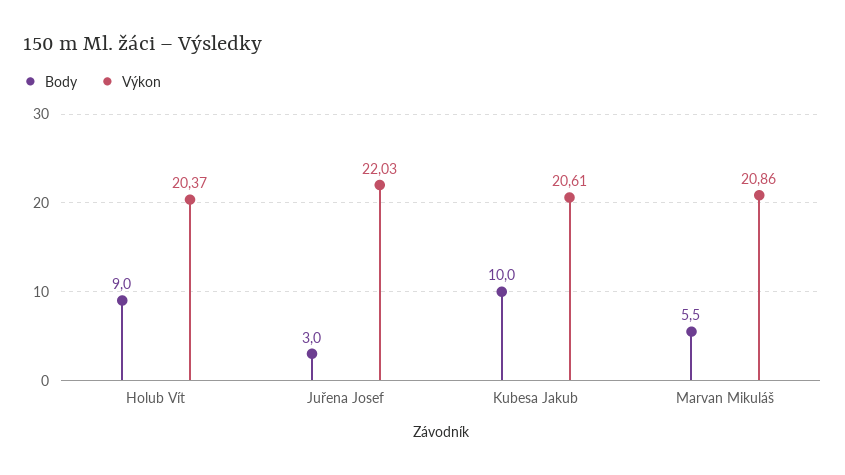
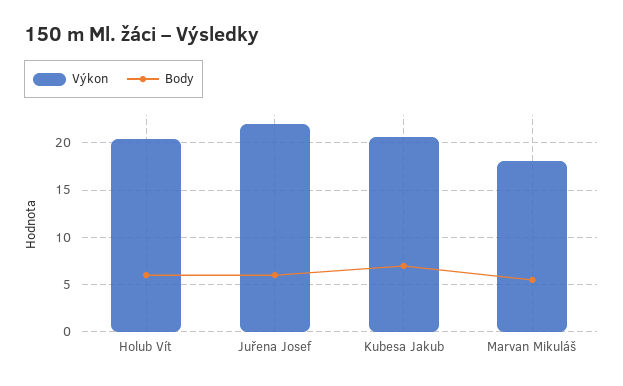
  {
    "Body": {
-     "Holub Vít": 9,
+     "Holub Vít": 6,
-     "Juřena Josef": 3,
+     "Juřena Josef": 6,
-     "Kubesa Jakub": 10,
+     "Kubesa Jakub": 7,
      "Marvan Mikuláš": 5.5
    },
    "Výkon": {
      "Holub Vít": 20.37,
      "Juřena Josef": 22.03,
      "Kubesa Jakub": 20.61,
-     "Marvan Mikuláš": 20.86
+     "Marvan Mikuláš": 18
    }
  }

